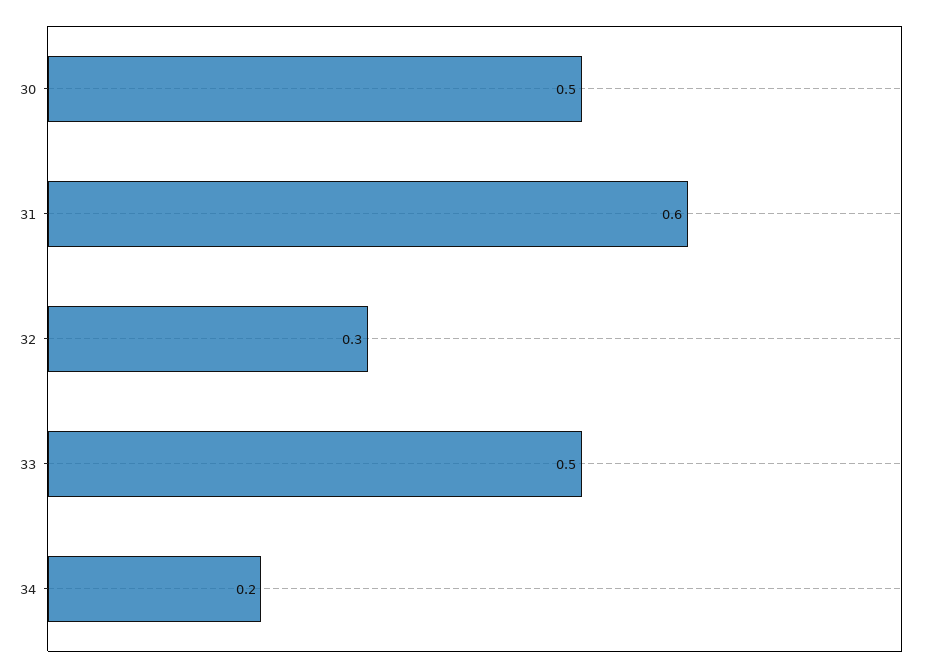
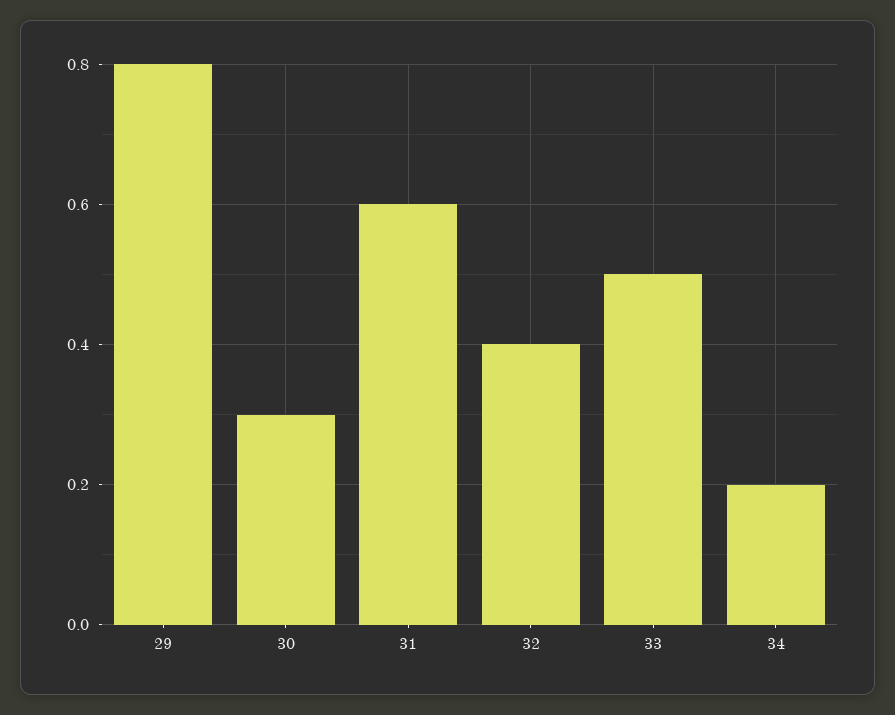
  {
-   "30": 0.5,
+   "30": 0.3,
    "31": 0.6,
-   "32": 0.3,
+   "32": 0.4,
    "33": 0.5,
-   "34": 0.2
+   "34": 0.2,
+   "29": 0.8
  }

